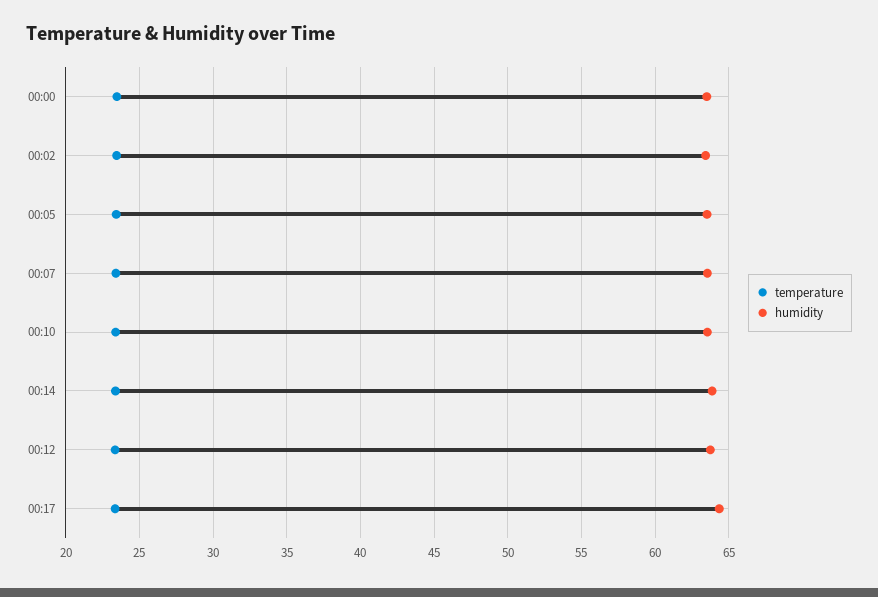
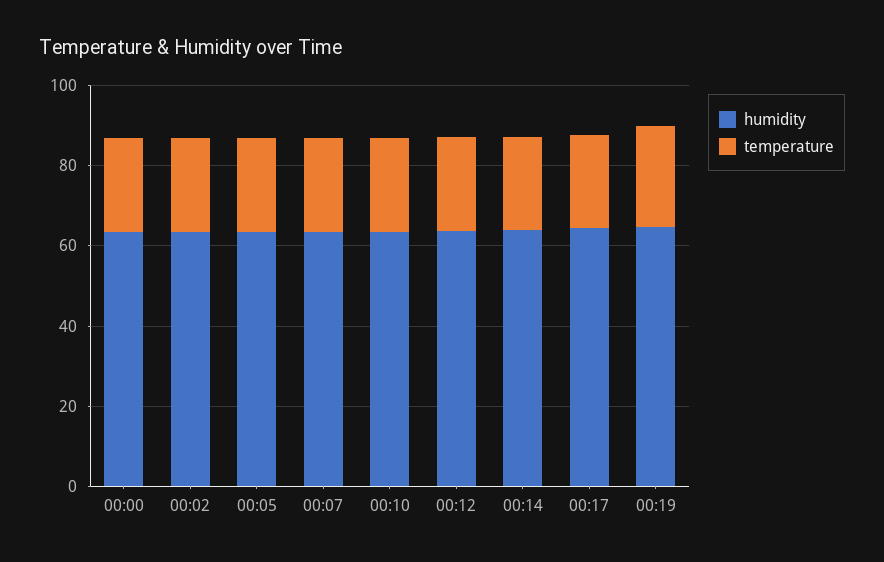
  {
    "temperature": {
      "00:00": 23.5,
      "00:02": 23.5,
      "00:05": 23.5,
      "00:07": 23.5,
      "00:10": 23.5,
      "00:14": 23.5,
      "00:12": 23.5,
-     "00:17": 23.5
+     "00:17": 23.5,
+     "00:19": 25
    },
    "humidity": {
      "00:00": 63.5,
      "00:02": 63.5,
      "00:05": 63.5,
      "00:07": 63.5,
      "00:10": 63.5,
      "00:14": 64,
      "00:12": 64,
-     "00:17": 64.5
+     "00:17": 64.5,
+     "00:19": 65
    }
  }

